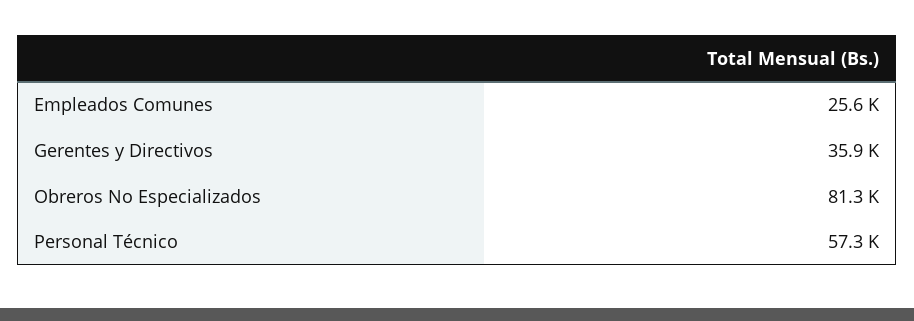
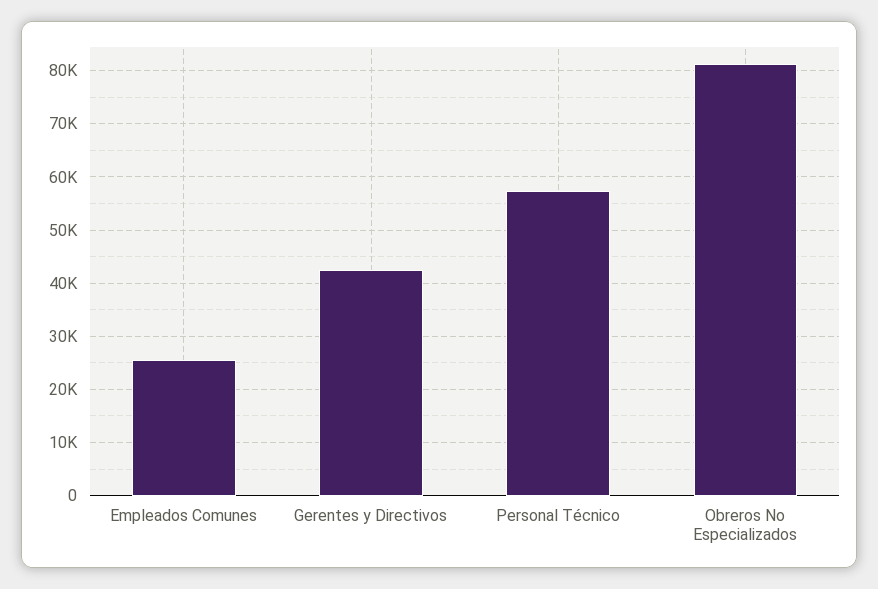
  {
    "Empleados Comunes": 25600,
-   "Gerentes y Directivos": 35900,
+   "Gerentes y Directivos": 42000,
    "Obreros No Especializados": 81300,
    "Personal Técnico": 57300
  }

